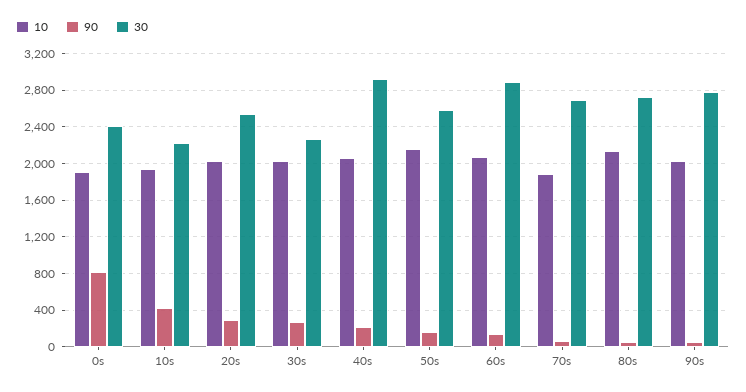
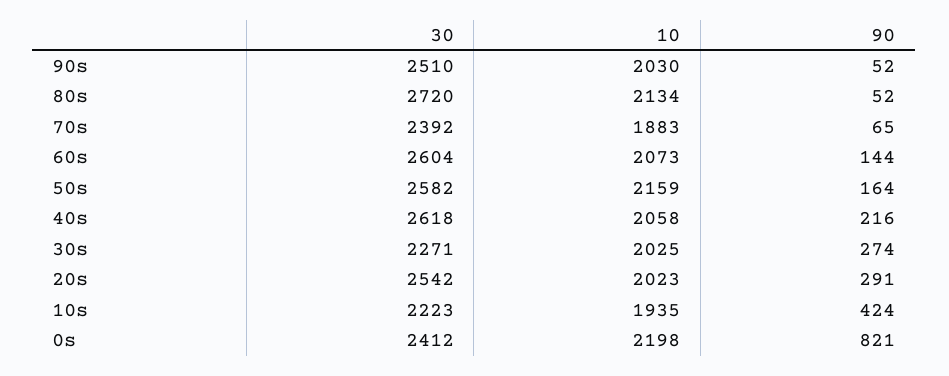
  {
    "10": {
-     "0s": 1900,
+     "0s": 2198,
      "10s": 1935,
      "20s": 2023,
      "30s": 2025,
      "40s": 2058,
      "50s": 2159,
      "60s": 2073,
      "70s": 1883,
      "80s": 2134,
      "90s": 2030
    },
    "90": {
      "0s": 821,
      "10s": 424,
      "20s": 291,
      "30s": 274,
      "40s": 216,
      "50s": 164,
      "60s": 144,
      "70s": 65,
      "80s": 52,
      "90s": 52
    },
    "30": {
      "0s": 2412,
      "10s": 2223,
      "20s": 2542,
      "30s": 2271,
-     "40s": 2900,
+     "40s": 2618,
      "50s": 2582,
-     "60s": 2900,
+     "60s": 2604,
-     "70s": 2700,
+     "70s": 2392,
      "80s": 2720,
-     "90s": 2800
+     "90s": 2510
    }
  }

